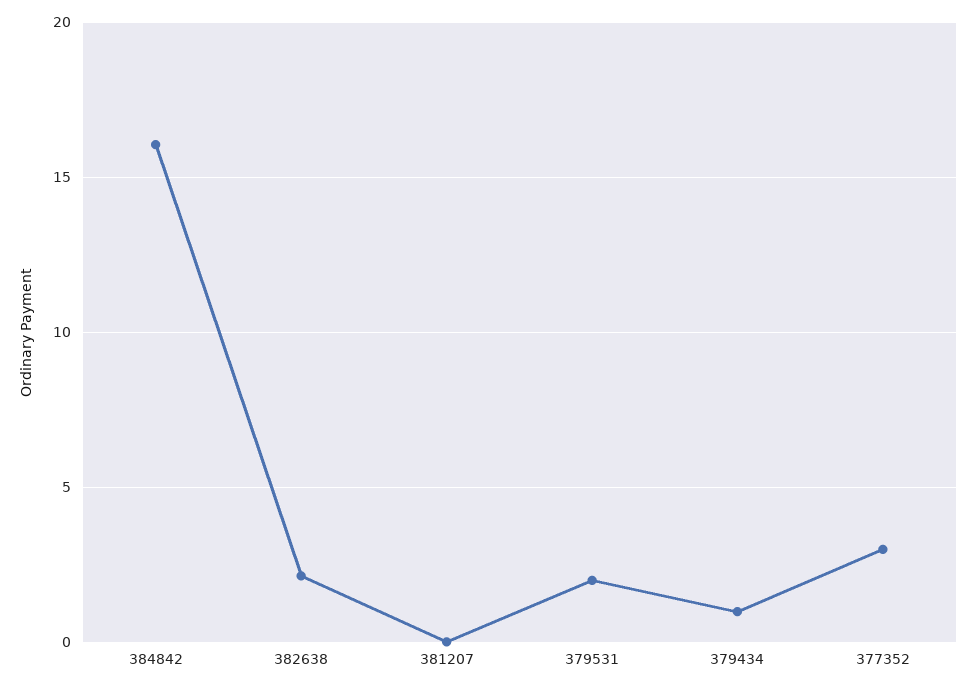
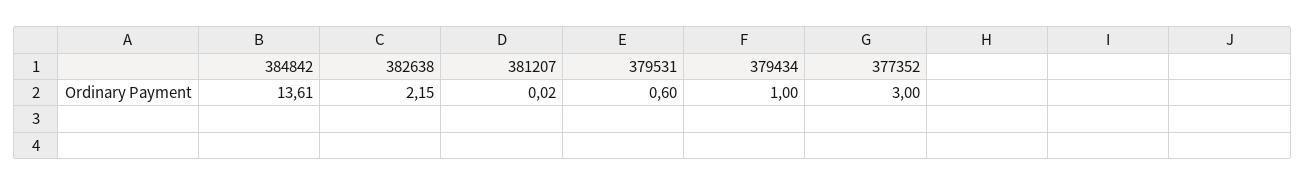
  {
-   "384842": 16,
+   "384842": 13.61,
    "382638": 2.15,
    "381207": 0.02,
-   "379531": 2,
+   "379531": 0.6,
    "379434": 1,
    "377352": 3
  }

